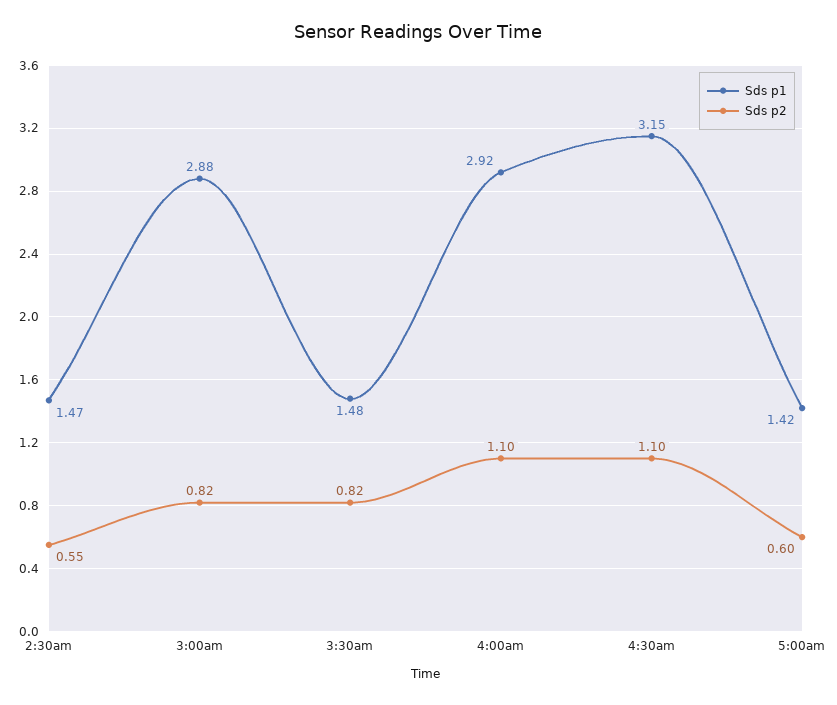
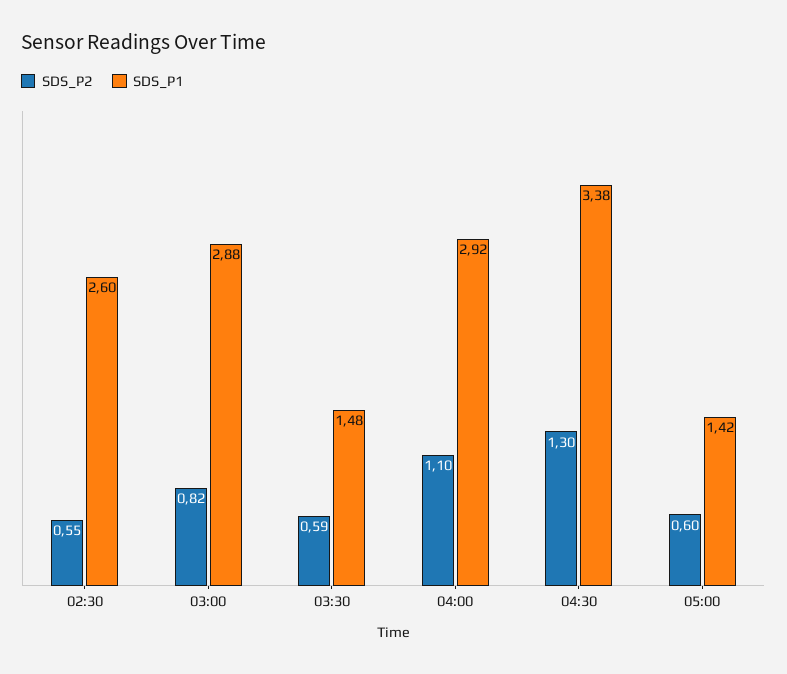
  {
    "Sds p1": {
-     "2:30am": 1.47,
+     "2:30am": 2.6,
      "3:00am": 2.88,
      "3:30am": 1.48,
      "4:00am": 2.92,
-     "4:30am": 3.15,
+     "4:30am": 3.38,
      "5:00am": 1.42
    },
    "Sds p2": {
      "2:30am": 0.55,
      "3:00am": 0.82,
-     "3:30am": 0.82,
+     "3:30am": 0.59,
      "4:00am": 1.1,
-     "4:30am": 1.1,
+     "4:30am": 1.3,
      "5:00am": 0.6
    }
  }

